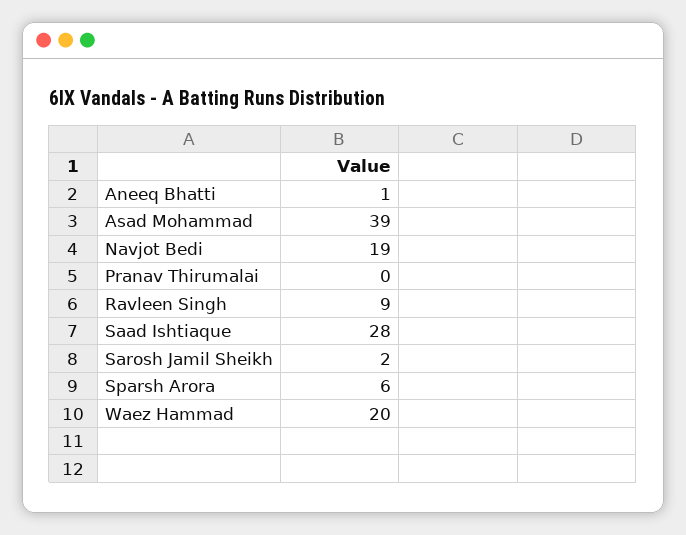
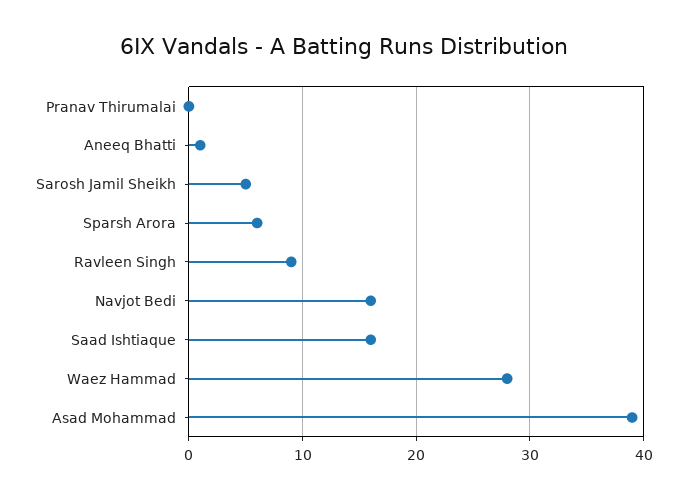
  {
    "Aneeq Bhatti": 1,
    "Asad Mohammad": 39,
-   "Navjot Bedi": 19,
+   "Navjot Bedi": 16,
    "Pranav Thirumalai": 0,
    "Ravleen Singh": 9,
-   "Saad Ishtiaque": 28,
+   "Saad Ishtiaque": 16,
-   "Sarosh Jamil Sheikh": 2,
+   "Sarosh Jamil Sheikh": 5,
    "Sparsh Arora": 6,
-   "Waez Hammad": 20
+   "Waez Hammad": 28
  }

